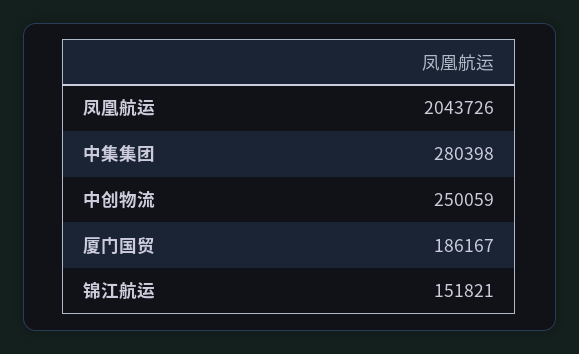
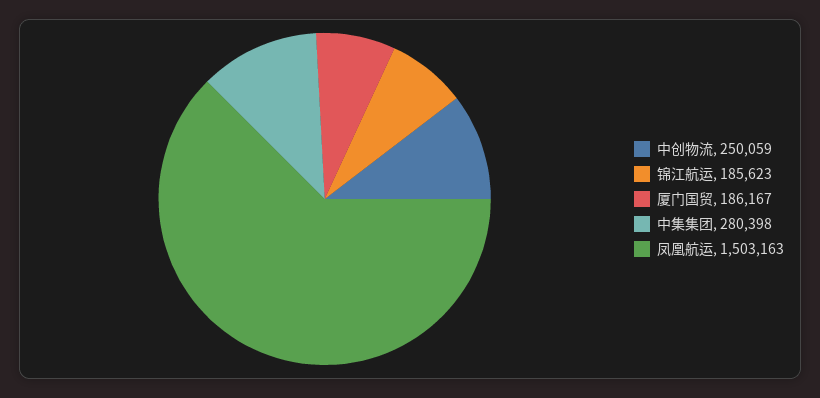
  {
-   "凤凰航运": 2043726,
+   "凤凰航运": 1503163,
    "中集集团": 280398,
    "中创物流": 250059,
    "厦门国贸": 186167,
-   "锦江航运": 151821
+   "锦江航运": 185623
  }

